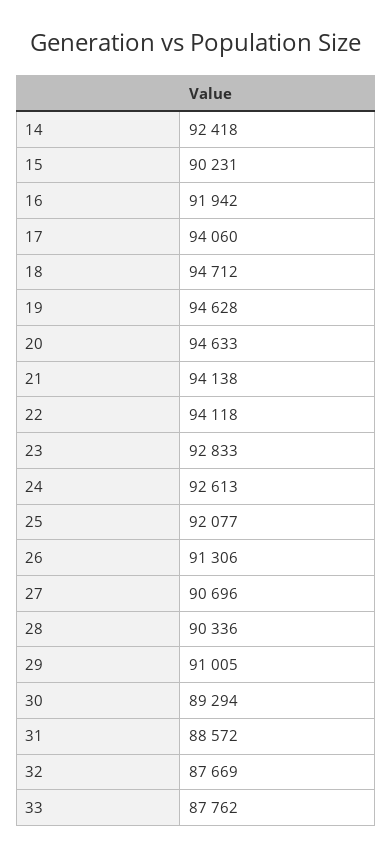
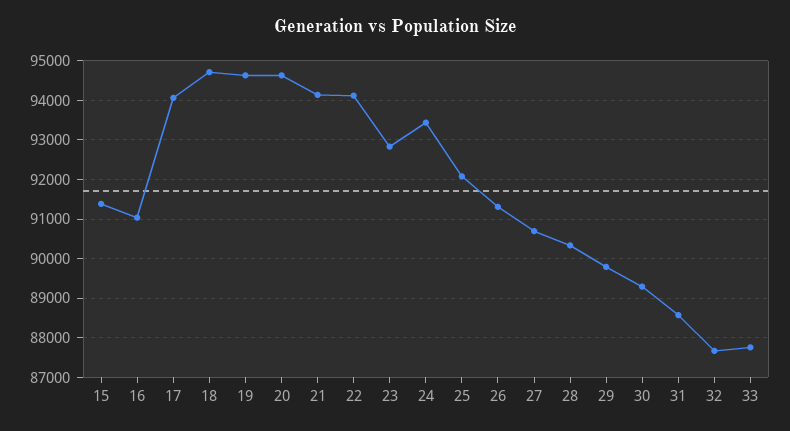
  {
-   "14": 92418,
-   "15": 90231,
+   "15": 91400,
-   "16": 91942,
+   "16": 91000,
    "17": 94060,
    "18": 94712,
    "19": 94628,
    "20": 94633,
    "21": 94138,
    "22": 94118,
    "23": 92833,
-   "24": 92613,
+   "24": 93400,
    "25": 92077,
    "26": 91306,
    "27": 90696,
    "28": 90336,
-   "29": 91005,
+   "29": 89800,
    "30": 89294,
    "31": 88572,
    "32": 87669,
    "33": 87762
  }

